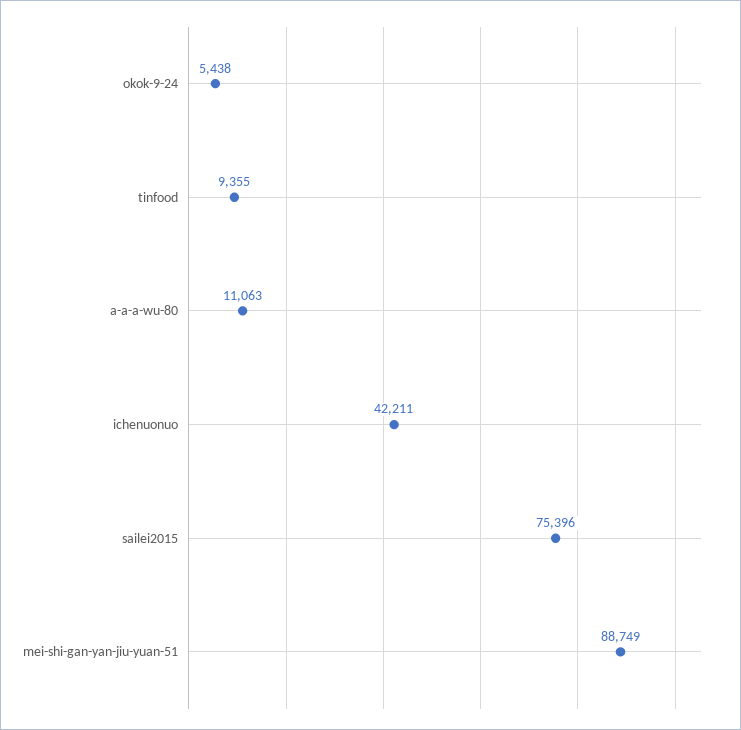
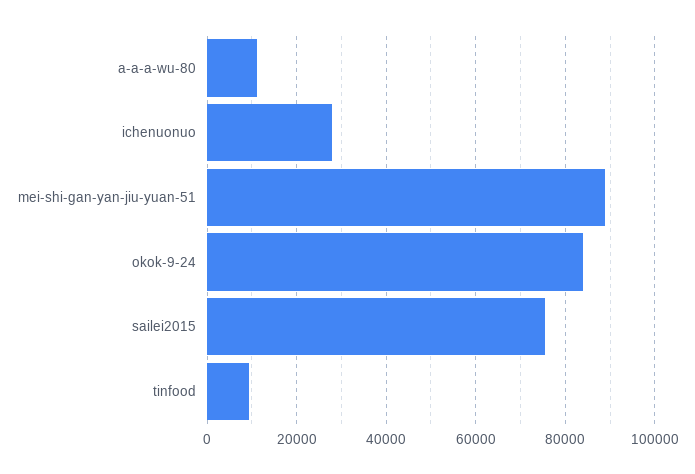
  {
-   "okok-9-24": 5438,
+   "okok-9-24": 84000,
    "tinfood": 9355,
    "a-a-a-wu-80": 11063,
-   "ichenuonuo": 42211,
+   "ichenuonuo": 28000,
    "sailei2015": 75396,
    "mei-shi-gan-yan-jiu-yuan-51": 88749
  }

